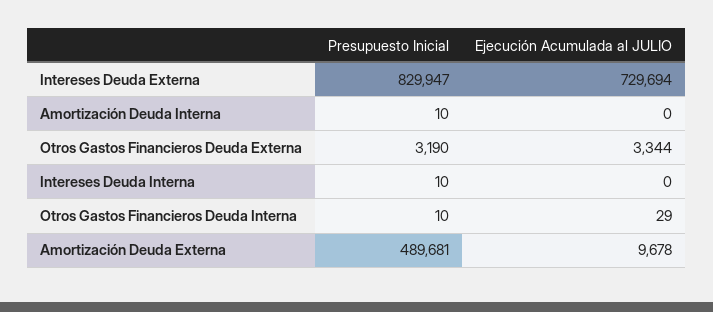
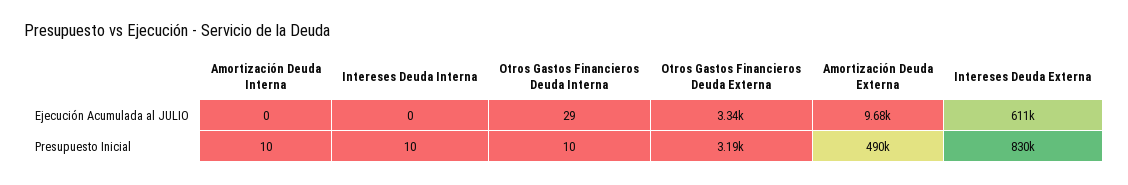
  {
    "Presupuesto Inicial": {
      "Intereses Deuda Externa": 829947,
      "Amortización Deuda Interna": 10,
      "Otros Gastos Financieros Deuda Externa": 3190,
      "Intereses Deuda Interna": 10,
      "Otros Gastos Financieros Deuda Interna": 10,
      "Amortización Deuda Externa": 489681
    },
    "Ejecución Acumulada al JULIO": {
-     "Intereses Deuda Externa": 729694,
+     "Intereses Deuda Externa": 611000,
      "Amortización Deuda Interna": 0,
      "Otros Gastos Financieros Deuda Externa": 3344,
      "Intereses Deuda Interna": 0,
      "Otros Gastos Financieros Deuda Interna": 29,
      "Amortización Deuda Externa": 9678
    }
  }

